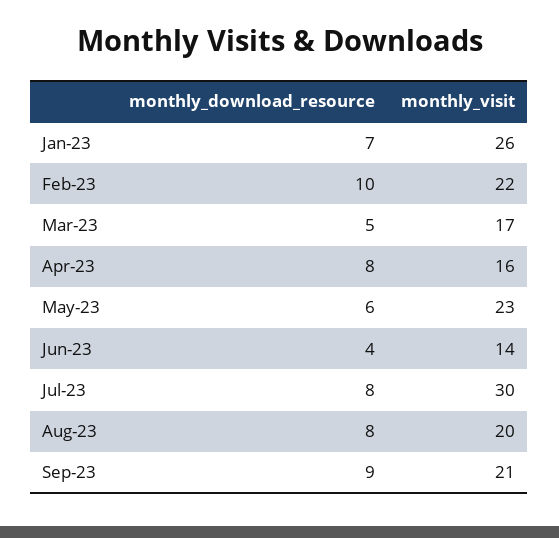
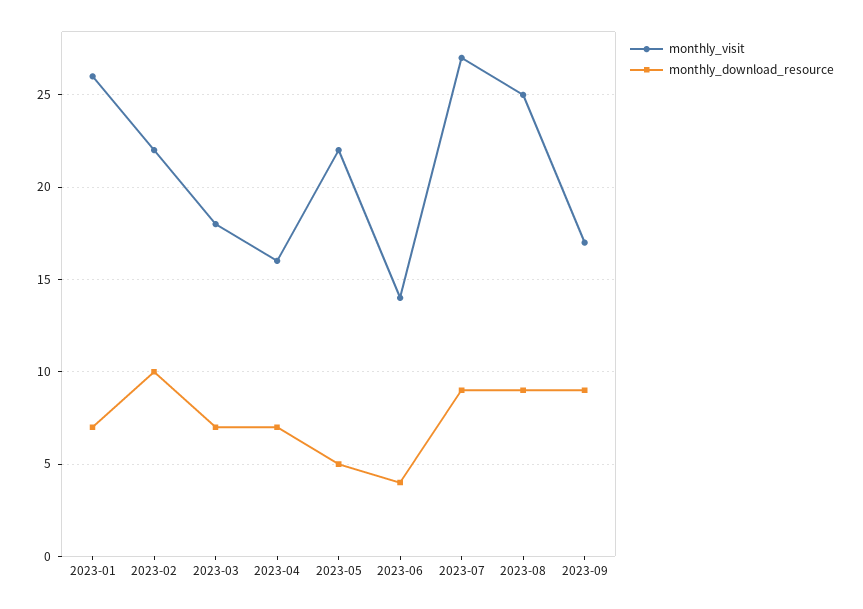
  {
    "monthly_download_resource": {
      "Jan-23": 7,
      "Feb-23": 10,
-     "Mar-23": 5,
+     "Mar-23": 7,
-     "Apr-23": 8,
+     "Apr-23": 7,
-     "May-23": 6,
+     "May-23": 5,
      "Jun-23": 4,
-     "Jul-23": 8,
+     "Jul-23": 9,
-     "Aug-23": 8,
+     "Aug-23": 9,
      "Sep-23": 9
    },
    "monthly_visit": {
      "Jan-23": 26,
      "Feb-23": 22,
-     "Mar-23": 17,
+     "Mar-23": 18,
      "Apr-23": 16,
-     "May-23": 23,
+     "May-23": 22,
      "Jun-23": 14,
-     "Jul-23": 30,
+     "Jul-23": 27,
-     "Aug-23": 20,
+     "Aug-23": 25,
-     "Sep-23": 21
+     "Sep-23": 17
    }
  }

